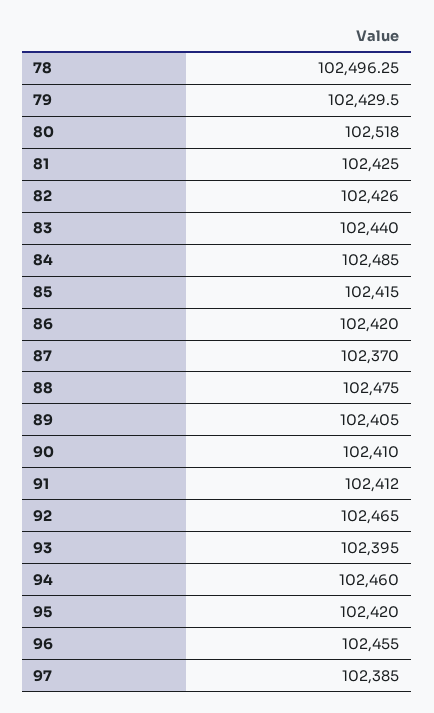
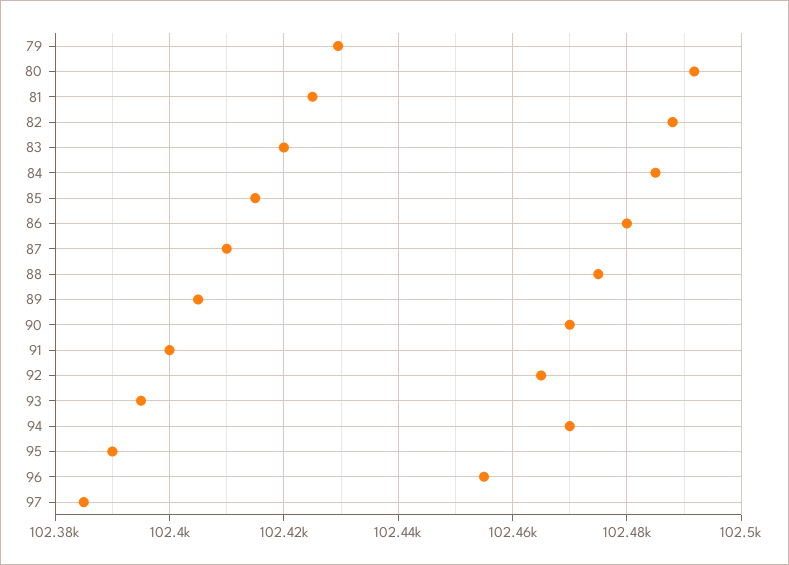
  {
-   "78": 102496.25,
    "79": 102429.5,
-   "80": 102518,
+   "80": 102492,
    "81": 102425,
-   "82": 102426,
+   "82": 102488,
-   "83": 102440,
+   "83": 102420,
    "84": 102485,
    "85": 102415,
-   "86": 102420,
+   "86": 102480,
-   "87": 102370,
+   "87": 102410,
    "88": 102475,
    "89": 102405,
-   "90": 102410,
+   "90": 102470,
-   "91": 102412,
+   "91": 102400,
    "92": 102465,
    "93": 102395,
-   "94": 102460,
+   "94": 102470,
-   "95": 102420,
+   "95": 102390,
    "96": 102455,
    "97": 102385
  }

